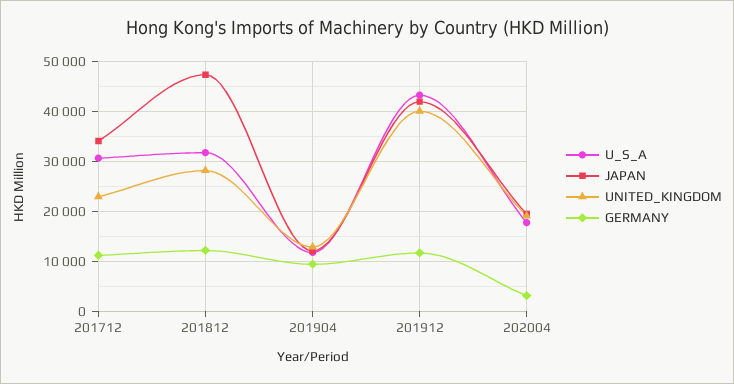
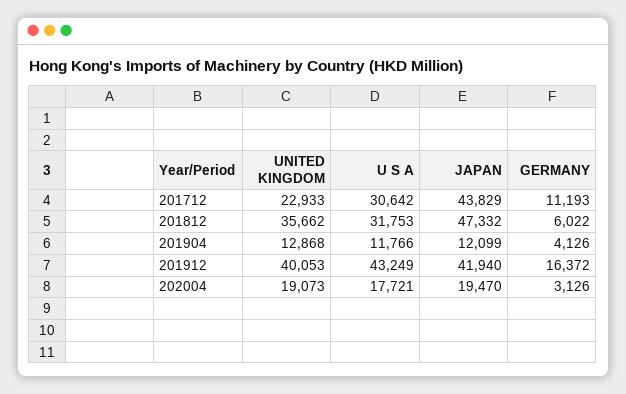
  {
    "U_S_A": {
      "201712": 30642,
      "201812": 31753,
      "201904": 11766,
      "201912": 43249,
      "202004": 17721
    },
    "JAPAN": {
-     "201712": 34000,
+     "201712": 43829,
      "201812": 47332,
      "201904": 12099,
      "201912": 41940,
      "202004": 19470
    },
    "UNITED_KINGDOM": {
      "201712": 22933,
-     "201812": 28000,
+     "201812": 35662,
      "201904": 12868,
      "201912": 40053,
      "202004": 19073
    },
    "GERMANY": {
      "201712": 11193,
-     "201812": 12000,
+     "201812": 6022,
-     "201904": 10000,
+     "201904": 4126,
-     "201912": 12000,
+     "201912": 16372,
      "202004": 3126
    }
  }

